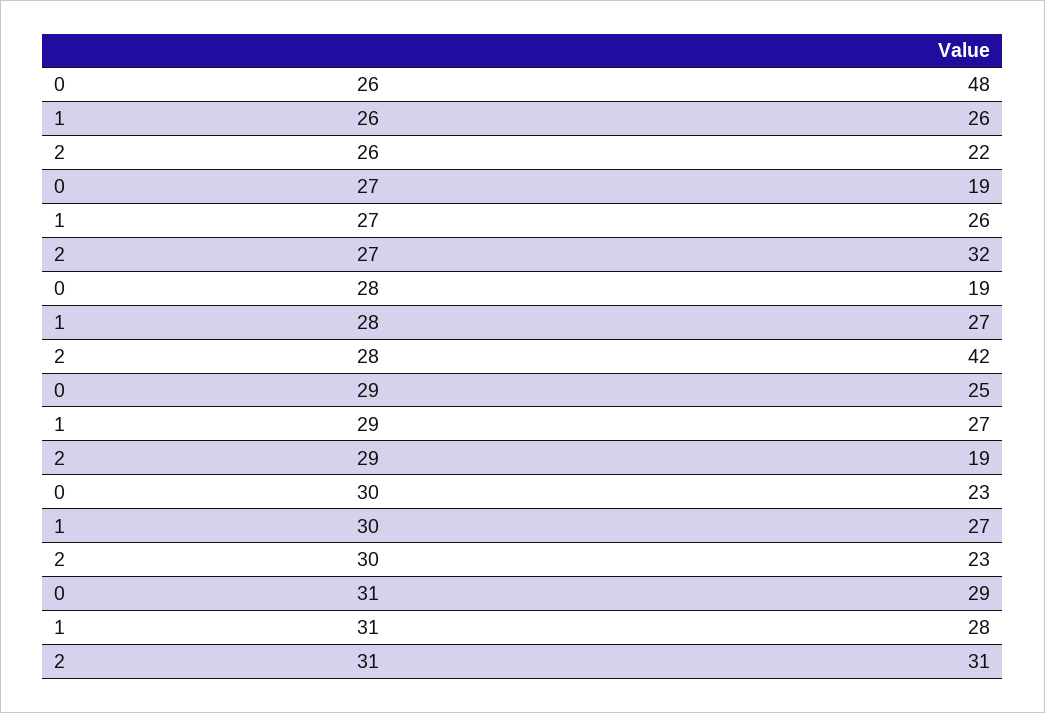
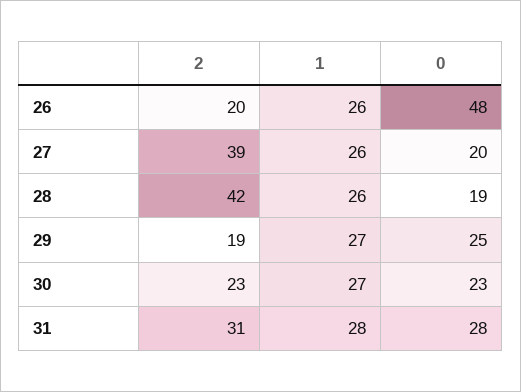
  {
    "0": {
      "26": 48,
-     "27": 19,
+     "27": 20,
      "28": 19,
      "29": 25,
      "30": 23,
-     "31": 29
+     "31": 28
    },
    "1": {
      "26": 26,
      "27": 26,
-     "28": 27,
+     "28": 26,
      "29": 27,
      "30": 27,
      "31": 28
    },
    "2": {
-     "26": 22,
+     "26": 20,
-     "27": 32,
+     "27": 39,
      "28": 42,
      "29": 19,
      "30": 23,
      "31": 31
    }
  }

